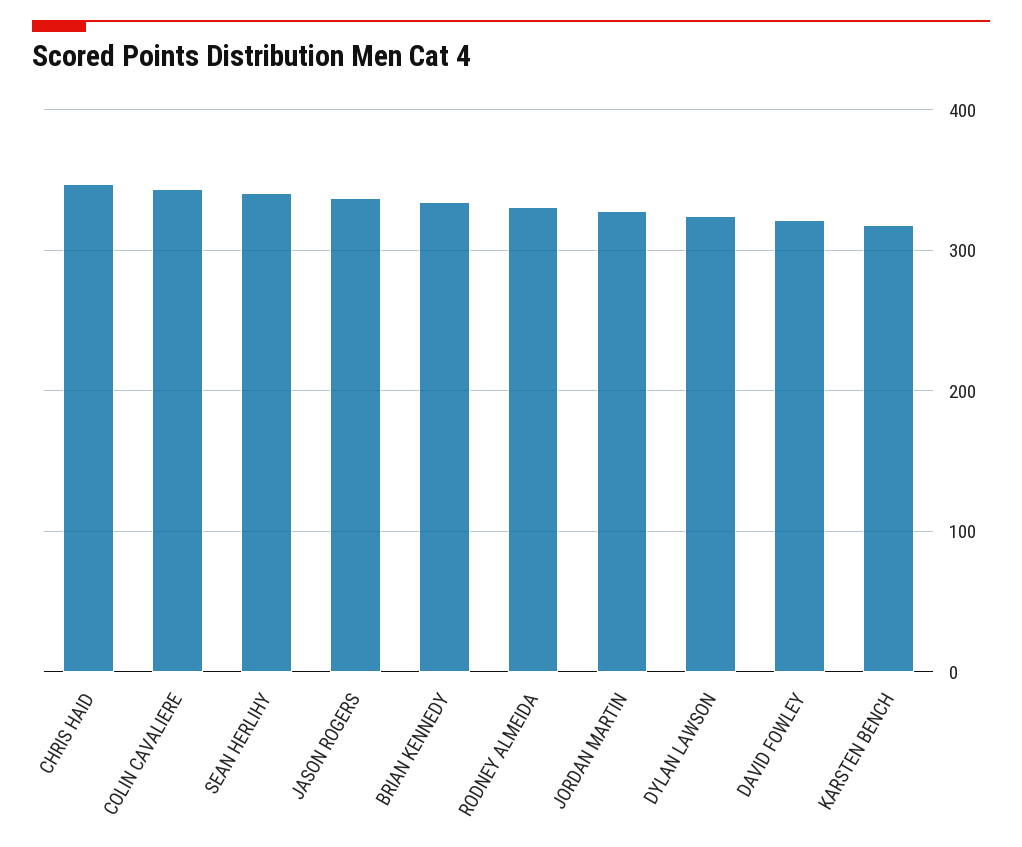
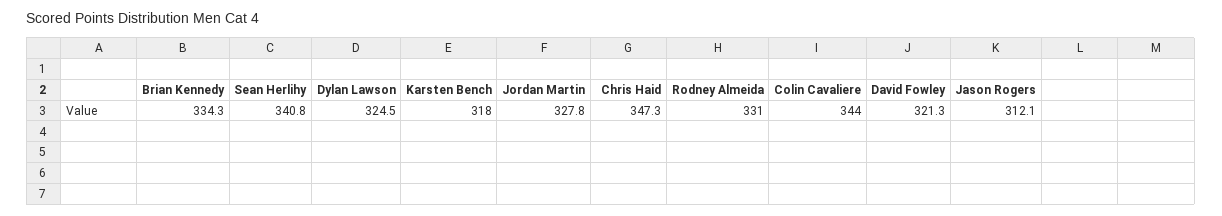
  {
    "CHRIS HAID": 347.3,
    "COLIN CAVALIERE": 344,
    "SEAN HERLIHY": 340.8,
-   "JASON ROGERS": 340,
+   "JASON ROGERS": 312.1,
    "BRIAN KENNEDY": 334.3,
    "RODNEY ALMEIDA": 331,
    "JORDAN MARTIN": 327.8,
    "DYLAN LAWSON": 324.5,
    "DAVID FOWLEY": 321.3,
    "KARSTEN BENCH": 318
  }

